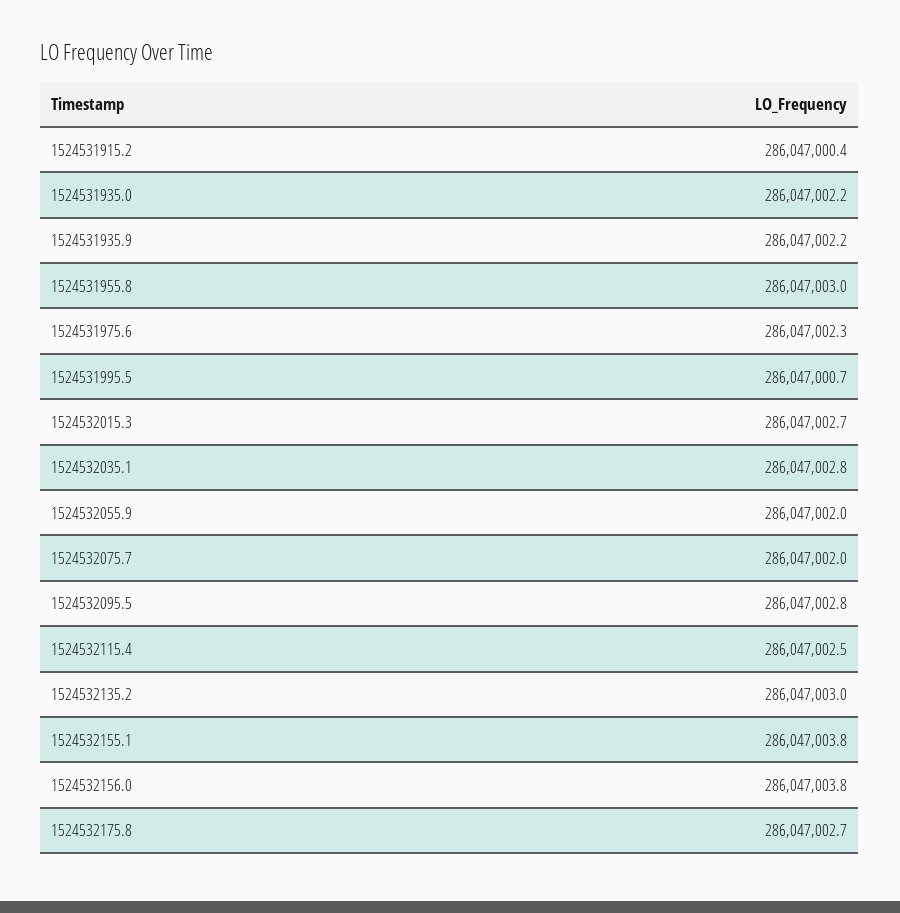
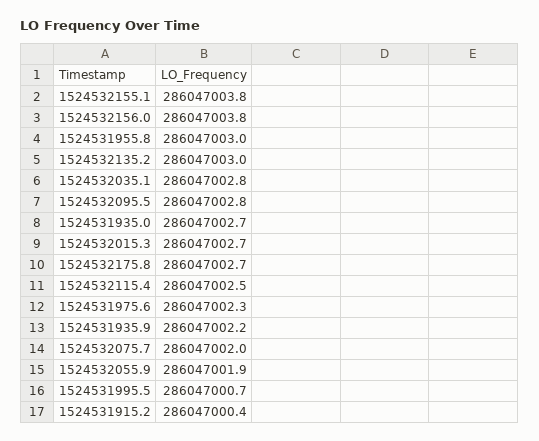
  {
    "1524531915.2": 286047000.4,
-   "1524531935.0": 286047002.2,
+   "1524531935.0": 286047002.7,
    "1524531935.9": 286047002.2,
    "1524531955.8": 286047003,
    "1524531975.6": 286047002.3,
    "1524531995.5": 286047000.7,
    "1524532015.3": 286047002.7,
    "1524532035.1": 286047002.8,
-   "1524532055.9": 286047002,
+   "1524532055.9": 286047001.9,
    "1524532075.7": 286047002,
    "1524532095.5": 286047002.8,
    "1524532115.4": 286047002.5,
    "1524532135.2": 286047003,
    "1524532155.1": 286047003.8,
    "1524532156.0": 286047003.8,
    "1524532175.8": 286047002.7
  }

